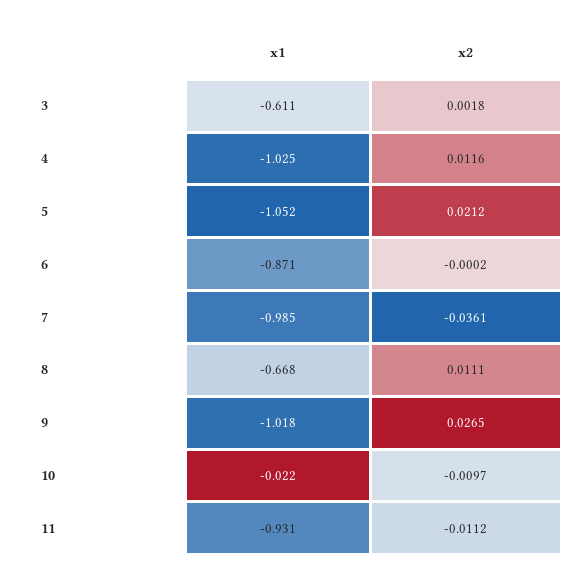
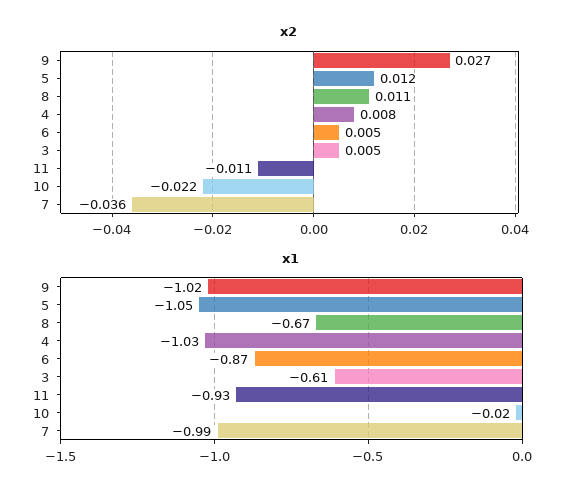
  {
    "x1": {
      "3": -0.611,
      "4": -1.025,
      "5": -1.052,
      "6": -0.871,
      "7": -0.985,
      "8": -0.668,
      "9": -1.018,
      "10": -0.022,
      "11": -0.931
    },
    "x2": {
-     "3": 0.0018,
+     "3": 0.005,
-     "4": 0.0116,
+     "4": 0.008,
-     "5": 0.0212,
+     "5": 0.012,
-     "6": -0.0002,
+     "6": 0.005,
      "7": -0.0361,
      "8": 0.0111,
      "9": 0.0265,
-     "10": -0.0097,
+     "10": -0.022,
      "11": -0.0112
    }
  }

